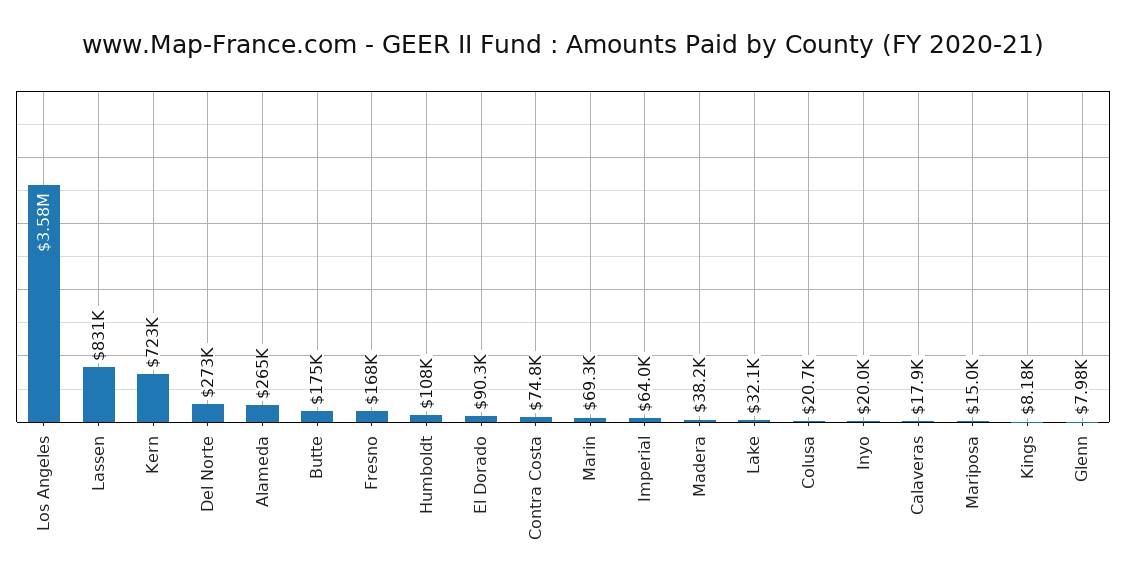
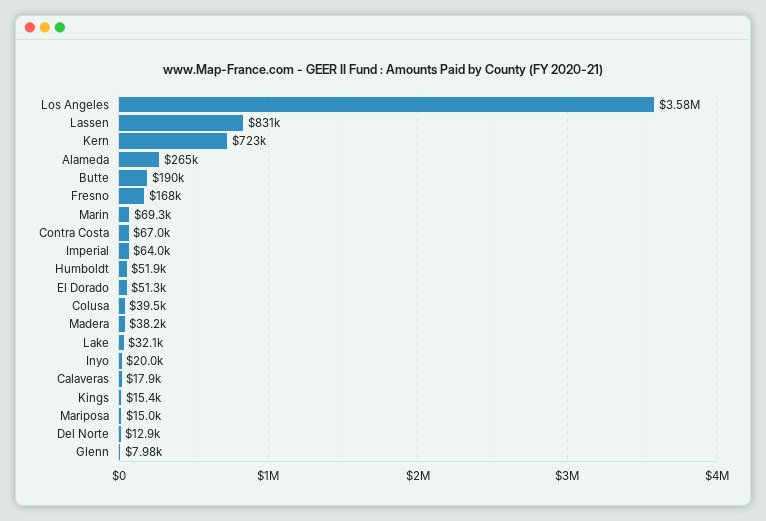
  {
    "Los Angeles": 3580000,
    "Lassen": 831000,
    "Kern": 723000,
-   "Del Norte": 273000,
+   "Del Norte": 12900,
    "Alameda": 265000,
-   "Butte": 175000,
+   "Butte": 190000,
    "Fresno": 168000,
-   "Humboldt": 108000,
+   "Humboldt": 51900,
-   "El Dorado": 90300,
+   "El Dorado": 51300,
-   "Contra Costa": 74800,
+   "Contra Costa": 67000,
    "Marin": 69300,
    "Imperial": 64000,
    "Madera": 38200,
    "Lake": 32100,
-   "Colusa": 20700,
+   "Colusa": 39500,
    "Inyo": 20000,
    "Calaveras": 17900,
    "Mariposa": 15000,
-   "Kings": 8180,
+   "Kings": 15400,
    "Glenn": 7980
  }

